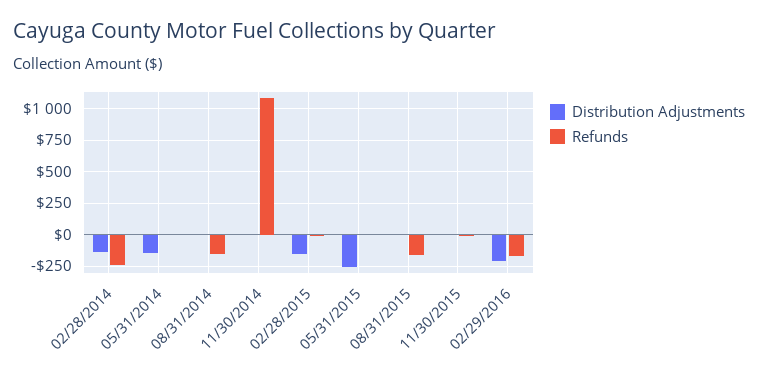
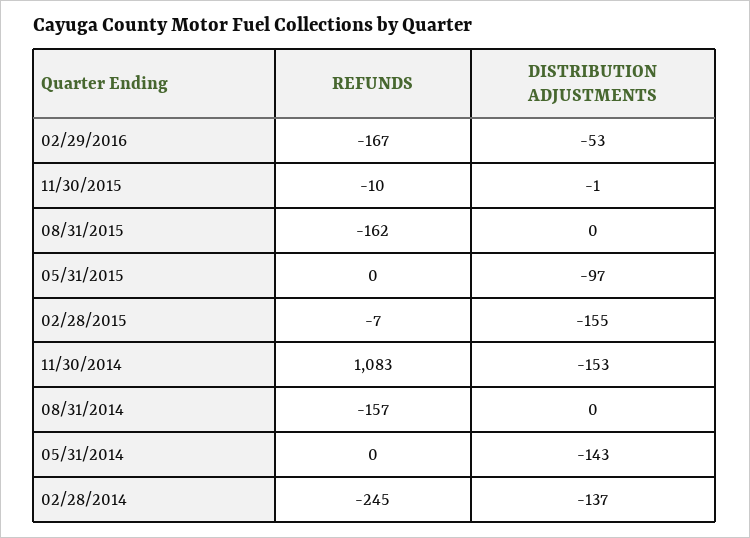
  {
    "Distribution Adjustments": {
      "02/28/2014": -137,
      "05/31/2014": -143,
      "08/31/2014": 0,
-     "11/30/2014": 0,
+     "11/30/2014": -153,
      "02/28/2015": -155,
-     "05/31/2015": -250,
+     "05/31/2015": -97,
      "08/31/2015": 0,
      "11/30/2015": -1,
-     "02/29/2016": -200
+     "02/29/2016": -53
    },
    "Refunds": {
      "02/28/2014": -245,
      "05/31/2014": 0,
      "08/31/2014": -157,
      "11/30/2014": 1083,
      "02/28/2015": -7,
      "05/31/2015": 0,
      "08/31/2015": -162,
      "11/30/2015": -10,
      "02/29/2016": -167
    }
  }

